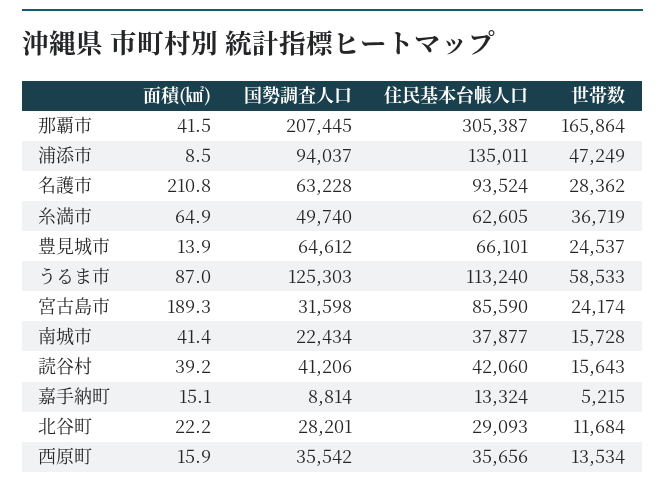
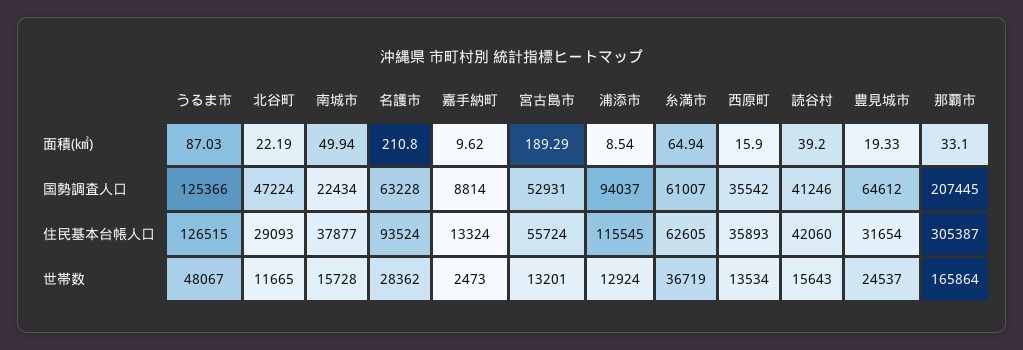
  {
    "面積(㎢)": {
-     "那覇市": 41.5,
+     "那覇市": 33.1,
      "浦添市": 8.54,
      "名護市": 210.8,
      "糸満市": 64.94,
-     "豊見城市": 13.9,
+     "豊見城市": 19.33,
      "うるま市": 87.03,
      "宮古島市": 189.29,
-     "南城市": 41.4,
+     "南城市": 49.94,
      "読谷村": 39.2,
-     "嘉手納町": 15.1,
+     "嘉手納町": 9.62,
      "北谷町": 22.19,
      "西原町": 15.9
    },
    "国勢調査人口": {
      "那覇市": 207445,
      "浦添市": 94037,
      "名護市": 63228,
-     "糸満市": 49740,
+     "糸満市": 61007,
      "豊見城市": 64612,
-     "うるま市": 125303,
+     "うるま市": 125366,
-     "宮古島市": 31598,
+     "宮古島市": 52931,
      "南城市": 22434,
-     "読谷村": 41206,
+     "読谷村": 41246,
      "嘉手納町": 8814,
-     "北谷町": 28201,
+     "北谷町": 47224,
      "西原町": 35542
    },
    "住民基本台帳人口": {
      "那覇市": 305387,
-     "浦添市": 135011,
+     "浦添市": 115545,
      "名護市": 93524,
      "糸満市": 62605,
-     "豊見城市": 66101,
+     "豊見城市": 31654,
-     "うるま市": 113240,
+     "うるま市": 126515,
-     "宮古島市": 85590,
+     "宮古島市": 55724,
      "南城市": 37877,
      "読谷村": 42060,
      "嘉手納町": 13324,
      "北谷町": 29093,
-     "西原町": 35656
+     "西原町": 35893
    },
    "世帯数": {
      "那覇市": 165864,
-     "浦添市": 47249,
+     "浦添市": 12924,
      "名護市": 28362,
      "糸満市": 36719,
      "豊見城市": 24537,
-     "うるま市": 58533,
+     "うるま市": 48067,
-     "宮古島市": 24174,
+     "宮古島市": 13201,
      "南城市": 15728,
      "読谷村": 15643,
-     "嘉手納町": 5215,
+     "嘉手納町": 2473,
-     "北谷町": 11684,
+     "北谷町": 11665,
      "西原町": 13534
    }
  }

